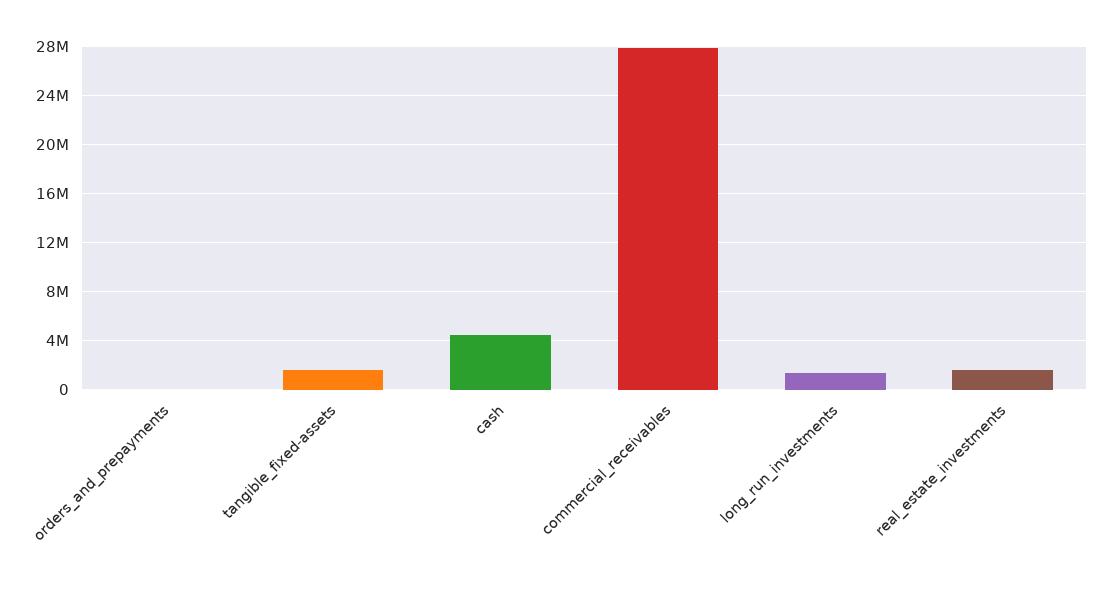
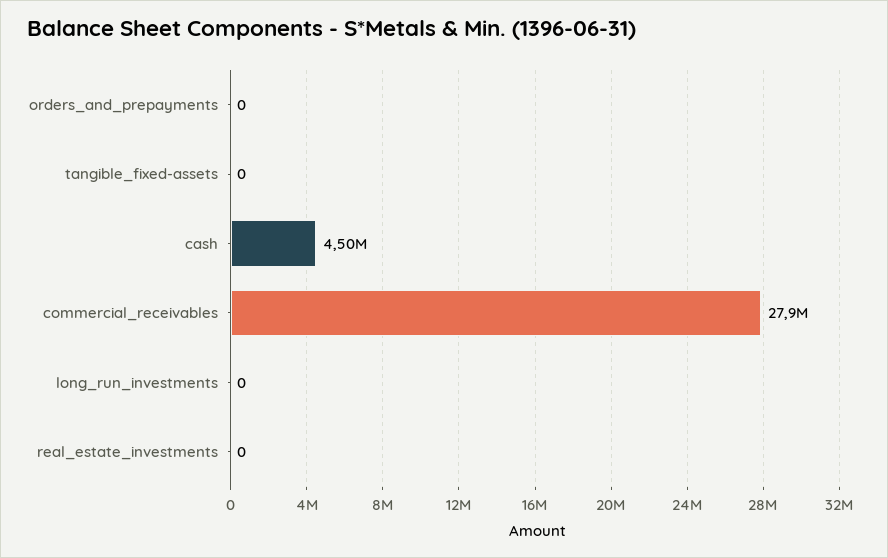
  {
    "orders_and_prepayments": 0,
-   "tangible_fixed-assets": 1500000,
+   "tangible_fixed-assets": 0,
    "cash": 4500000,
    "commercial_receivables": 27900000,
-   "long_run_investments": 1500000,
+   "long_run_investments": 0,
-   "real_estate_investments": 1500000
+   "real_estate_investments": 0
  }

